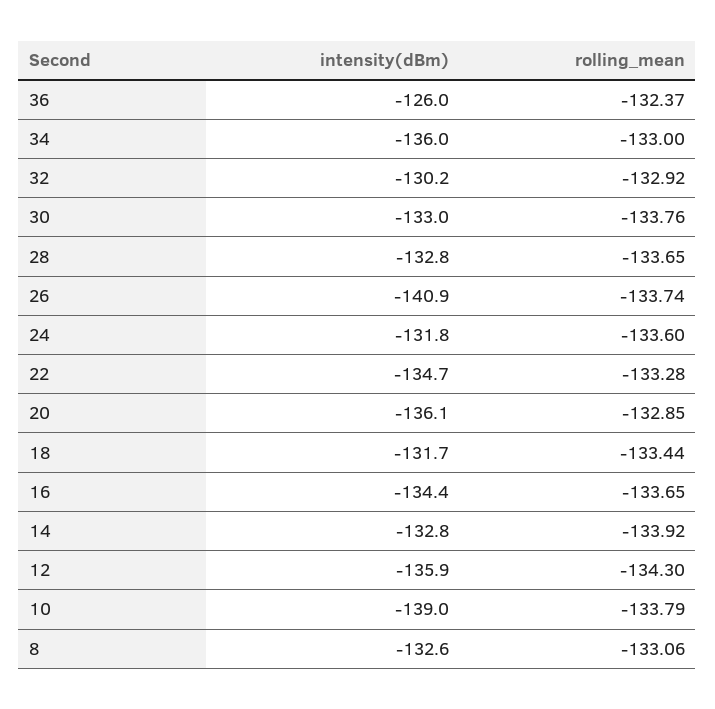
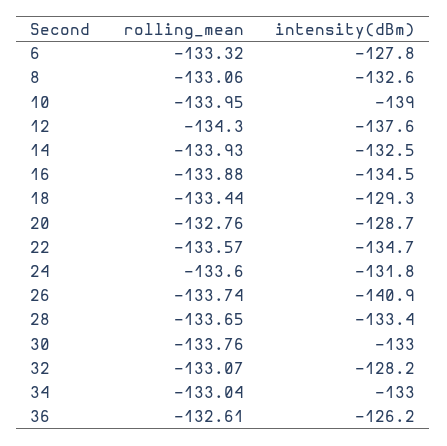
  {
    "intensity(dBm)": {
-     "36": -126,
+     "36": -126.2,
-     "34": -136,
+     "34": -133,
-     "32": -130.2,
+     "32": -128.2,
      "30": -133,
-     "28": -132.8,
+     "28": -133.4,
      "26": -140.9,
      "24": -131.8,
      "22": -134.7,
-     "20": -136.1,
+     "20": -128.7,
-     "18": -131.7,
+     "18": -129.3,
-     "16": -134.4,
+     "16": -134.5,
-     "14": -132.8,
+     "14": -132.5,
-     "12": -135.9,
+     "12": -137.6,
      "10": -139,
-     "8": -132.6
+     "8": -132.6,
+     "6": -127.8
    },
    "rolling_mean": {
-     "36": -132.37,
+     "36": -132.61,
-     "34": -133,
+     "34": -133.04,
-     "32": -132.92,
+     "32": -133.07,
      "30": -133.76,
      "28": -133.65,
      "26": -133.74,
      "24": -133.6,
-     "22": -133.28,
+     "22": -133.57,
-     "20": -132.85,
+     "20": -132.76,
      "18": -133.44,
-     "16": -133.65,
+     "16": -133.88,
-     "14": -133.92,
+     "14": -133.93,
      "12": -134.3,
-     "10": -133.79,
+     "10": -133.95,
-     "8": -133.06
+     "8": -133.06,
+     "6": -133.32
    }
  }

